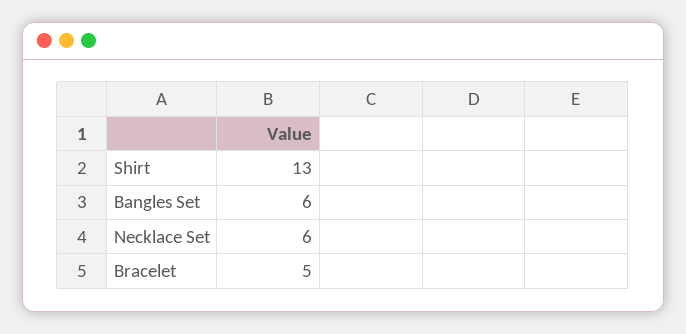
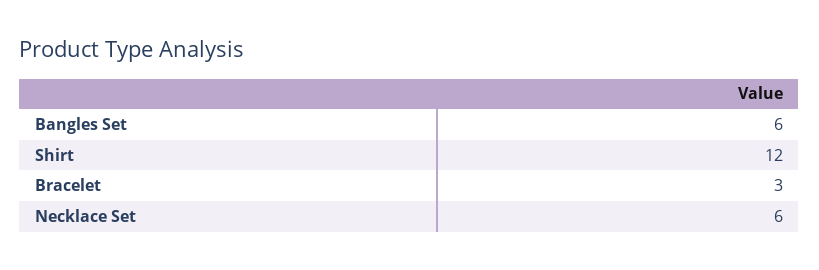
  {
-   "Shirt": 13,
+   "Shirt": 12,
    "Bangles Set": 6,
    "Necklace Set": 6,
-   "Bracelet": 5
+   "Bracelet": 3
  }

